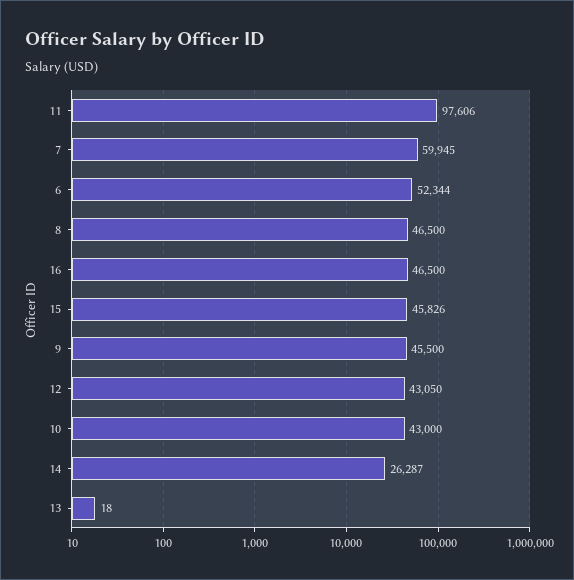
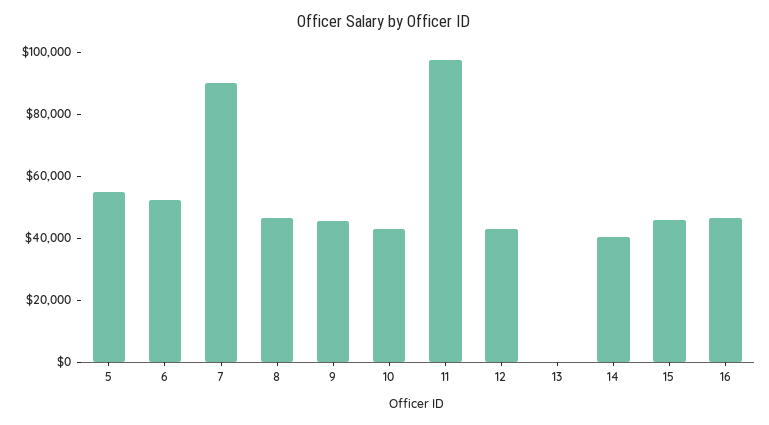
  {
    "11": 97606,
-   "7": 59945,
+   "7": 90000,
    "6": 52344,
    "8": 46500,
    "16": 46500,
    "15": 45826,
    "9": 45500,
    "12": 43050,
    "10": 43000,
-   "14": 26287,
+   "14": 40000,
-   "13": 18
+   "13": 18,
+   "5": 55000
  }

